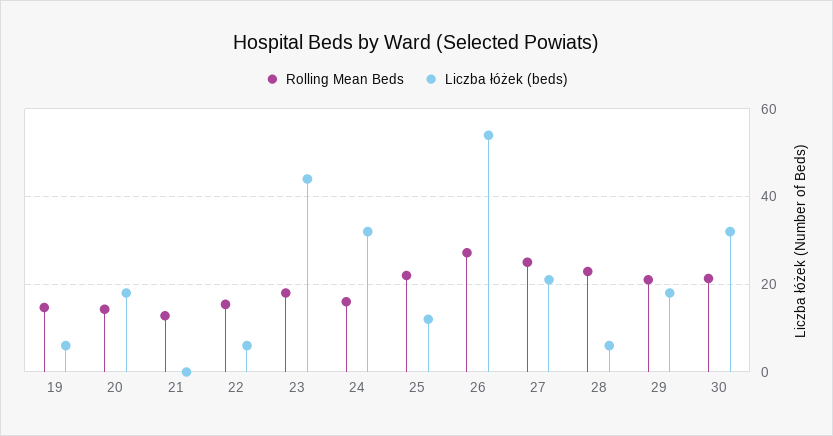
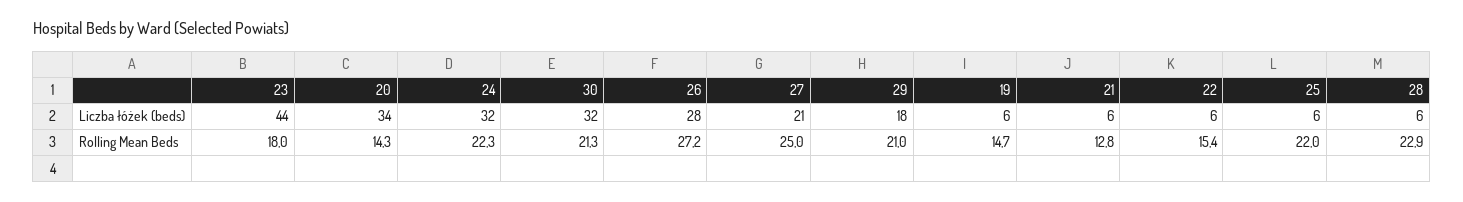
  {
    "Rolling Mean Beds": {
      "19": 14.7,
      "20": 14.3,
      "21": 12.8,
      "22": 15.4,
      "23": 18,
-     "24": 16,
+     "24": 22.3,
      "25": 22,
      "26": 27.2,
      "27": 25,
      "28": 22.9,
      "29": 21,
      "30": 21.3
    },
    "Liczba łóżek (beds)": {
      "19": 6,
-     "20": 18,
+     "20": 34,
-     "21": 0,
+     "21": 6,
      "22": 6,
      "23": 44,
      "24": 32,
-     "25": 12,
+     "25": 6,
-     "26": 54,
+     "26": 28,
      "27": 21,
      "28": 6,
      "29": 18,
      "30": 32
    }
  }

